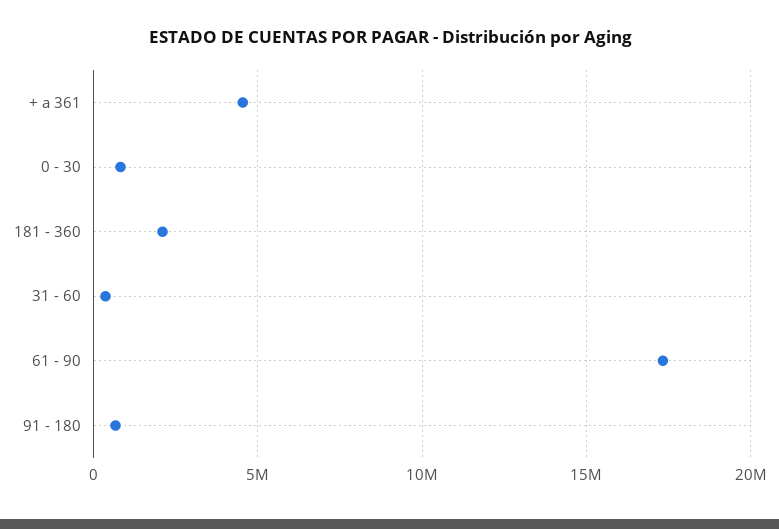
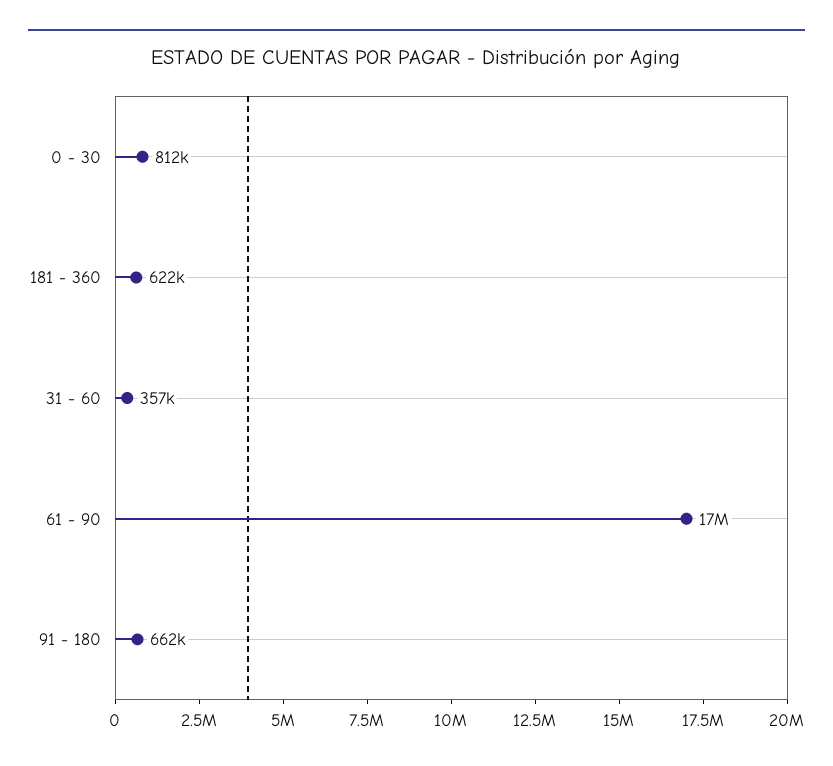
  {
-   "+ a 361": 4500000,
    "0 - 30": 812000,
-   "181 - 360": 2000000,
+   "181 - 360": 622000,
    "31 - 60": 357000,
    "61 - 90": 17000000,
    "91 - 180": 662000
  }

